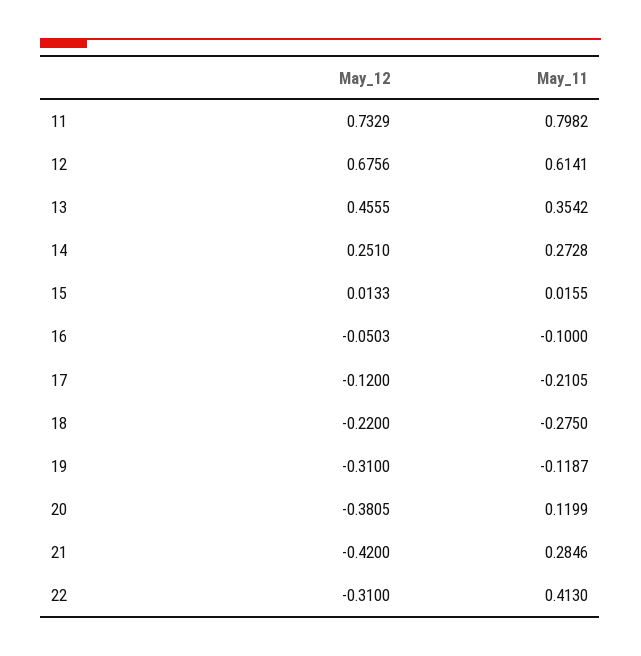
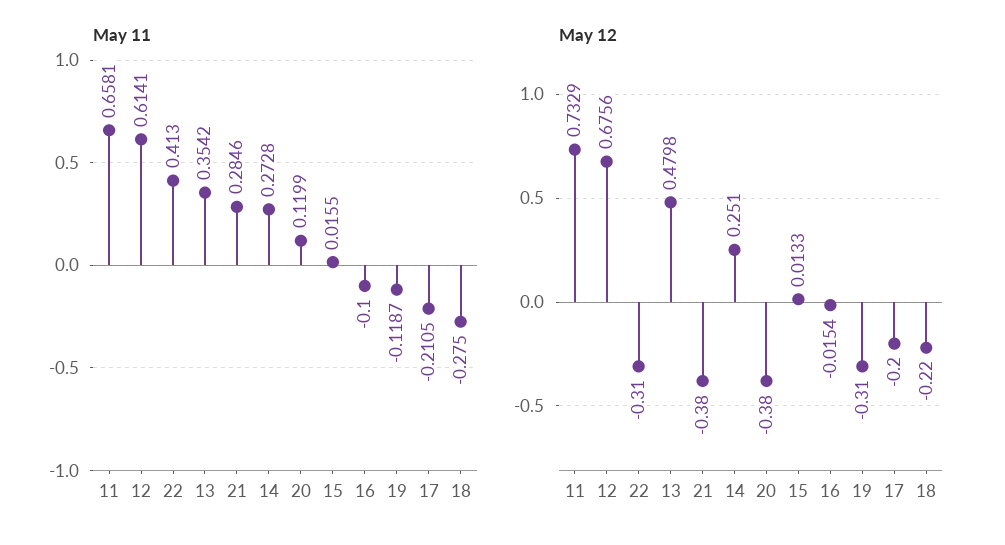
  {
    "May_12": {
      "11": 0.7329,
      "12": 0.6756,
-     "13": 0.4555,
+     "13": 0.4798,
      "14": 0.251,
      "15": 0.0133,
-     "16": -0.0503,
+     "16": -0.0154,
-     "17": -0.12,
+     "17": -0.2,
      "18": -0.22,
      "19": -0.31,
-     "20": -0.3805,
+     "20": -0.38,
-     "21": -0.42,
+     "21": -0.38,
      "22": -0.31
    },
    "May_11": {
-     "11": 0.7982,
+     "11": 0.6581,
      "12": 0.6141,
      "13": 0.3542,
      "14": 0.2728,
      "15": 0.0155,
      "16": -0.1,
      "17": -0.2105,
      "18": -0.275,
      "19": -0.1187,
      "20": 0.1199,
      "21": 0.2846,
      "22": 0.413
    }
  }

